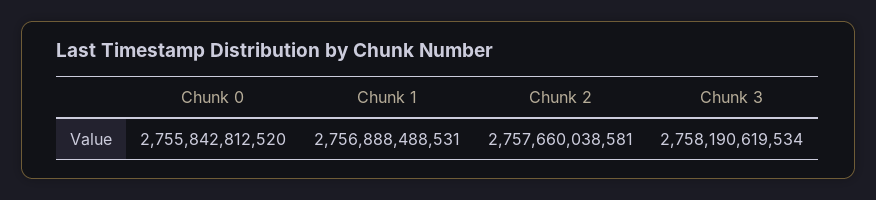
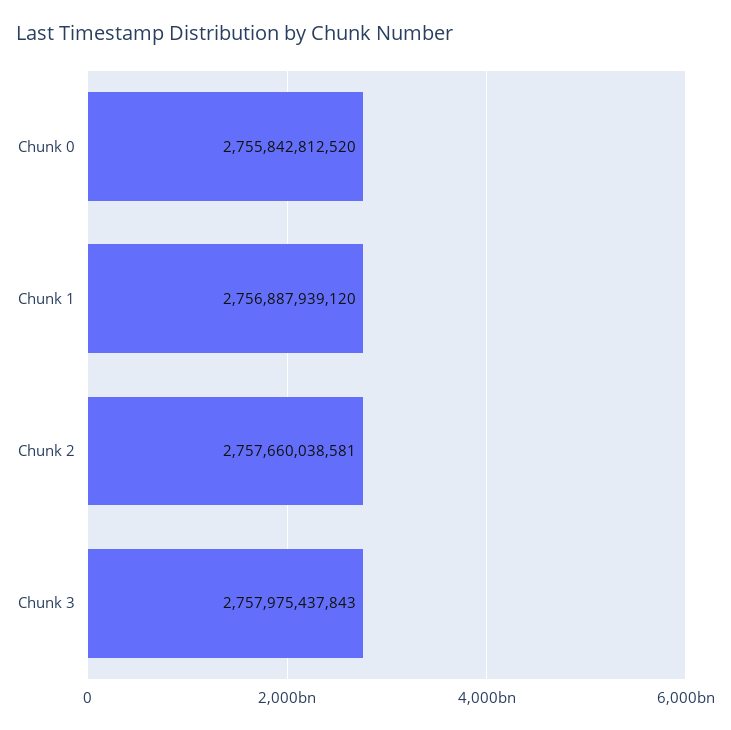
  {
    "Chunk 0": 2755842812520,
-   "Chunk 1": 2756888488531,
+   "Chunk 1": 2756887939120,
    "Chunk 2": 2757660038581,
-   "Chunk 3": 2758190619534
+   "Chunk 3": 2757975437843
  }

